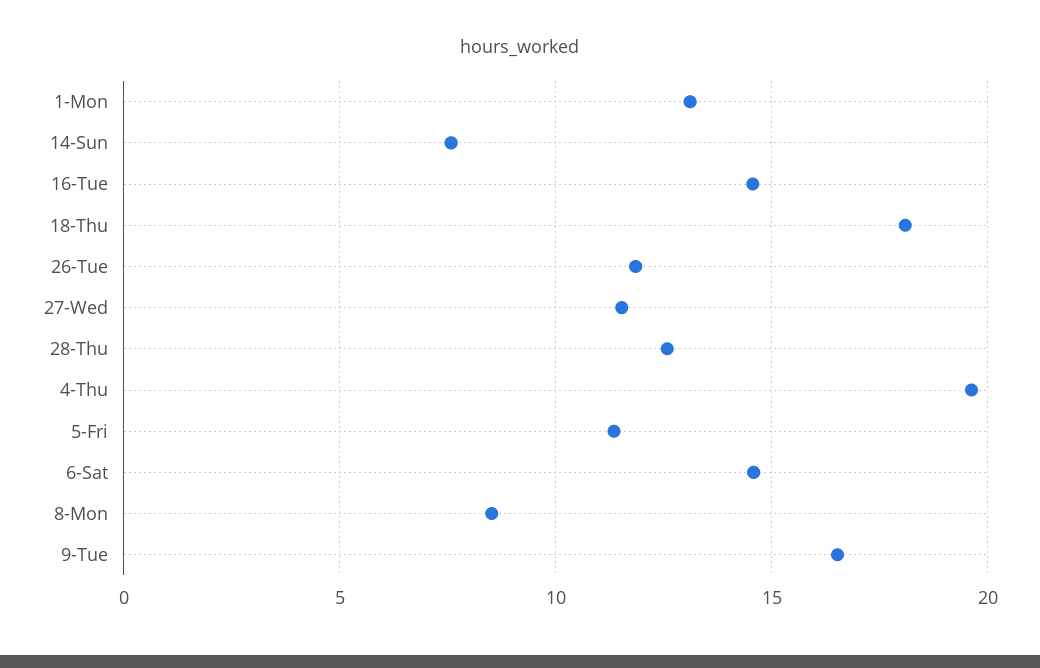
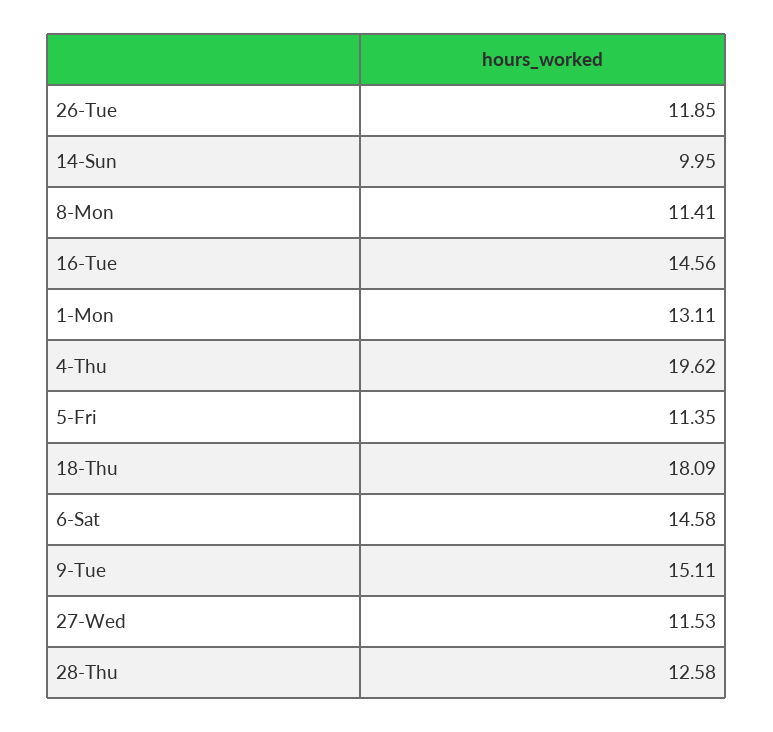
  {
    "1-Mon": 13.11,
-   "14-Sun": 7.5,
+   "14-Sun": 9.95,
    "16-Tue": 14.56,
    "18-Thu": 18.09,
    "26-Tue": 11.85,
    "27-Wed": 11.53,
    "28-Thu": 12.58,
    "4-Thu": 19.62,
    "5-Fri": 11.35,
    "6-Sat": 14.58,
-   "8-Mon": 8.5,
+   "8-Mon": 11.41,
-   "9-Tue": 16.5
+   "9-Tue": 15.11
  }

